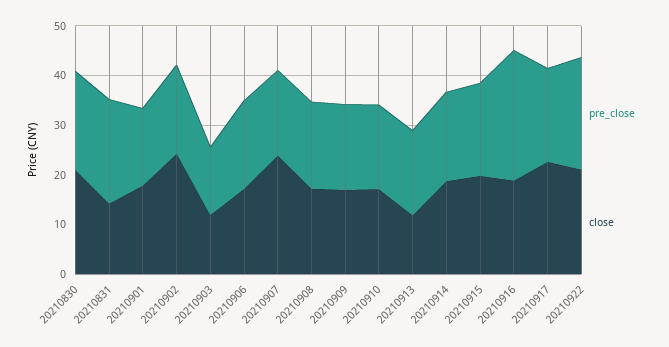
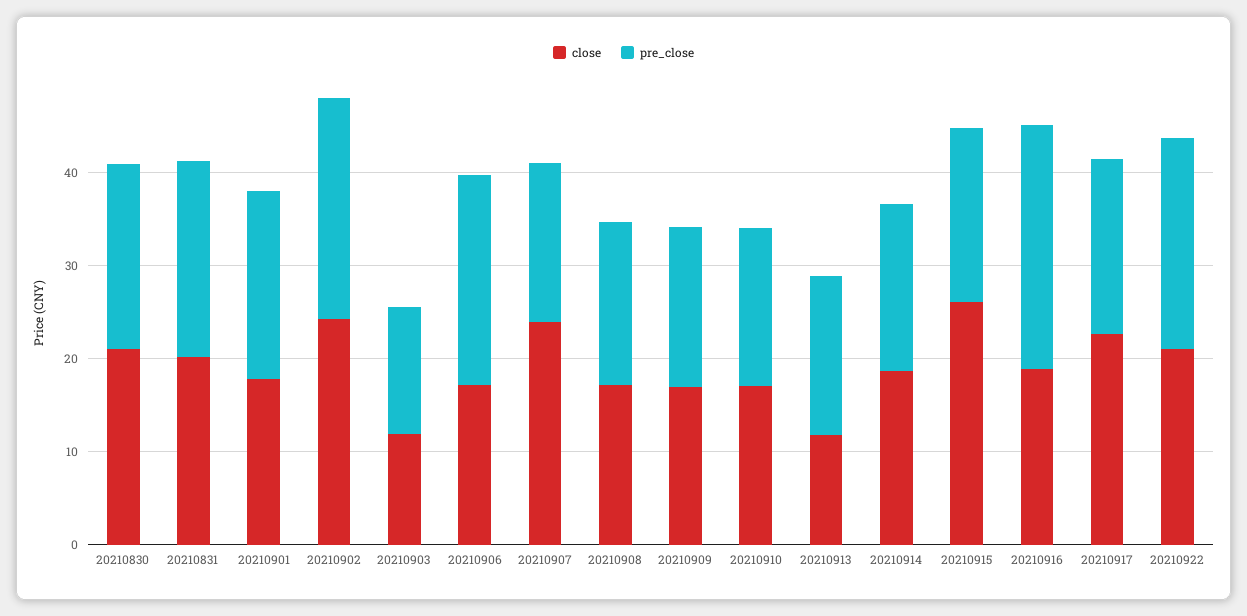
  {
    "pre_close": {
      "20210830": 20,
      "20210831": 22,
-     "20210901": 16,
+     "20210901": 20,
-     "20210902": 18,
+     "20210902": 24,
      "20210903": 14,
-     "20210906": 18,
+     "20210906": 22,
      "20210907": 18,
      "20210908": 18,
      "20210909": 18,
      "20210910": 16,
      "20210913": 18,
      "20210914": 18,
      "20210915": 18,
      "20210916": 26,
      "20210917": 18,
      "20210922": 22
    },
    "close": {
      "20210830": 22,
-     "20210831": 14,
+     "20210831": 20,
      "20210901": 18,
      "20210902": 24,
      "20210903": 12,
      "20210906": 18,
      "20210907": 24,
      "20210908": 18,
      "20210909": 16,
      "20210910": 18,
      "20210913": 12,
      "20210914": 18,
-     "20210915": 20,
+     "20210915": 26,
      "20210916": 18,
      "20210917": 22,
      "20210922": 22
    }
  }

